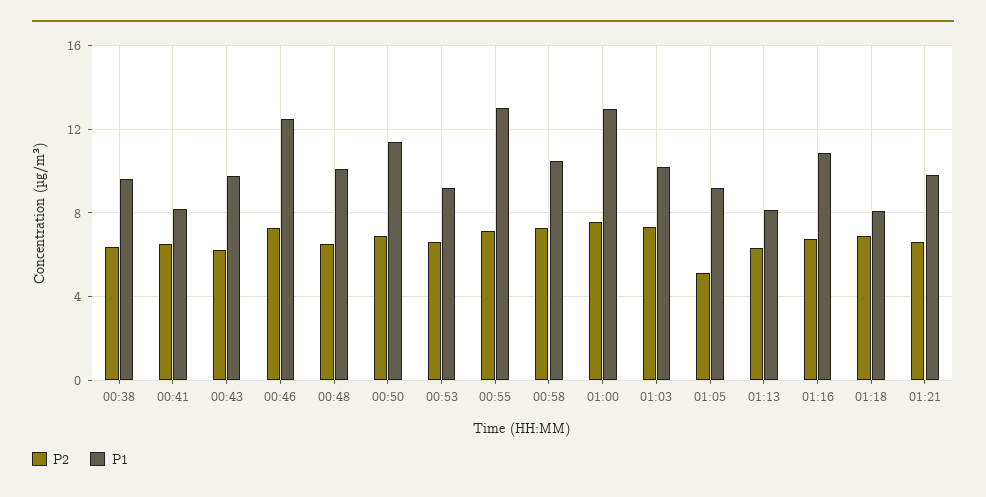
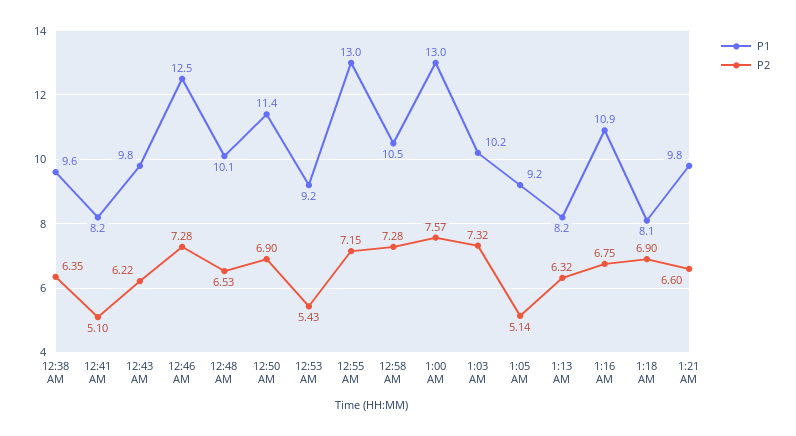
  {
    "P2": {
      "00:38": 6.35,
-     "00:41": 6.5,
+     "00:41": 5.1,
      "00:43": 6.22,
      "00:46": 7.28,
      "00:48": 6.53,
      "00:50": 6.9,
-     "00:53": 6.5,
+     "00:53": 5.43,
      "00:55": 7.15,
      "00:58": 7.28,
      "01:00": 7.57,
      "01:03": 7.32,
      "01:05": 5.14,
      "01:13": 6.32,
      "01:16": 6.75,
      "01:18": 6.9,
      "01:21": 6.6
    },
    "P1": {
      "00:38": 9.6,
      "00:41": 8.2,
      "00:43": 9.8,
      "00:46": 12.5,
      "00:48": 10.1,
      "00:50": 11.4,
      "00:53": 9.2,
      "00:55": 13,
      "00:58": 10.5,
      "01:00": 13,
      "01:03": 10.2,
      "01:05": 9.2,
      "01:13": 8.2,
      "01:16": 10.9,
      "01:18": 8.1,
      "01:21": 9.8
    }
  }

